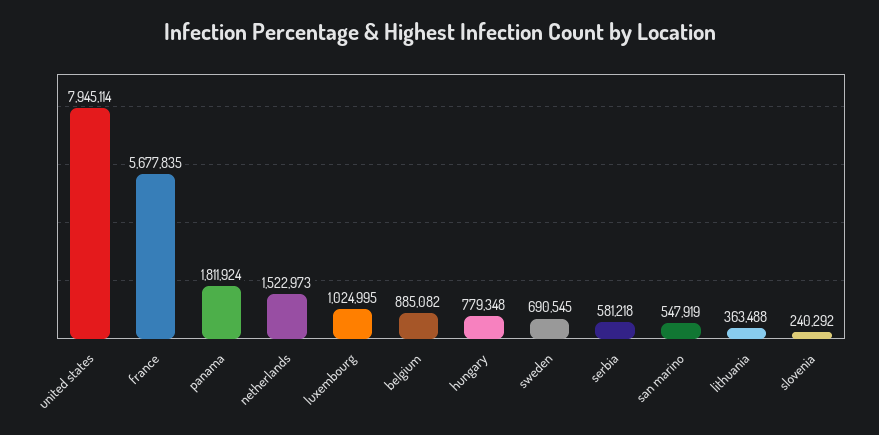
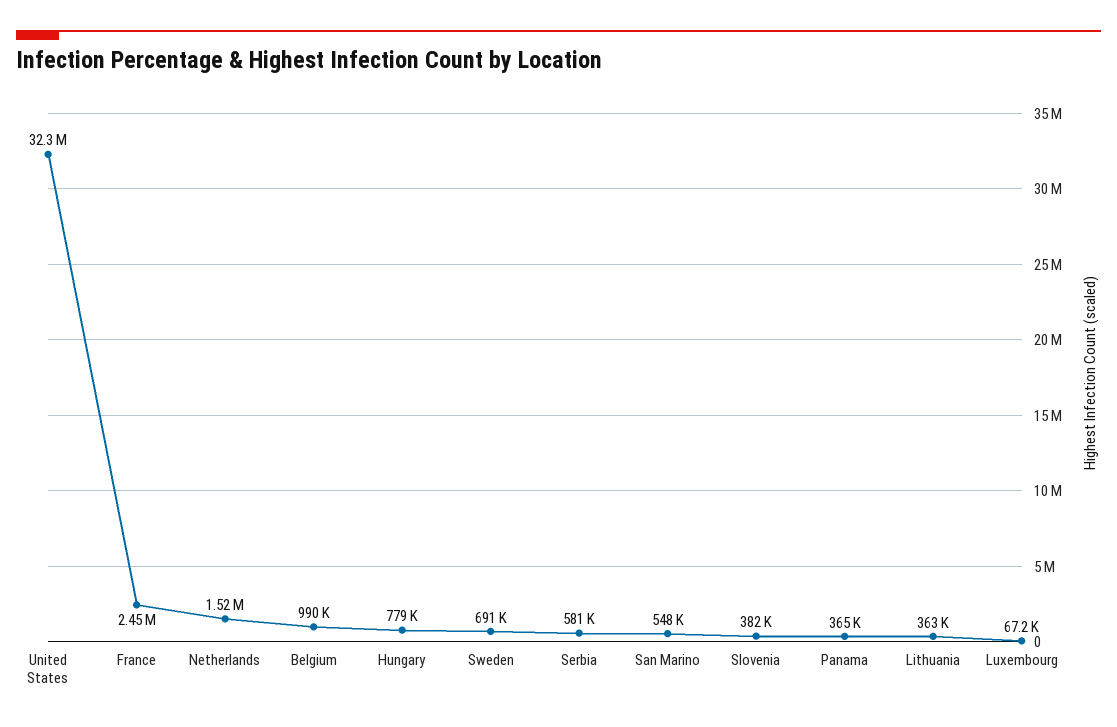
  {
-   "united states": 7945114,
+   "united states": 32300000,
-   "france": 5677835,
+   "france": 2450000,
-   "panama": 1811924,
+   "panama": 365000,
    "netherlands": 1522973,
-   "luxembourg": 1024995,
+   "luxembourg": 67200,
-   "belgium": 885082,
+   "belgium": 990000,
    "hungary": 779348,
    "sweden": 690545,
    "serbia": 581218,
    "san marino": 547919,
    "lithuania": 363488,
-   "slovenia": 240292
+   "slovenia": 382000
  }

